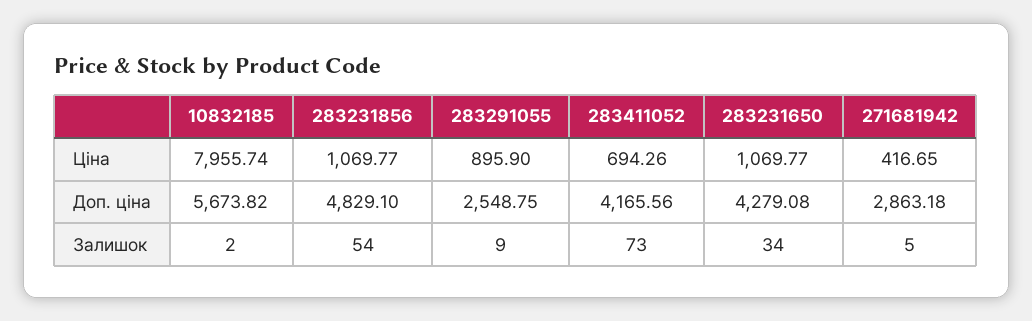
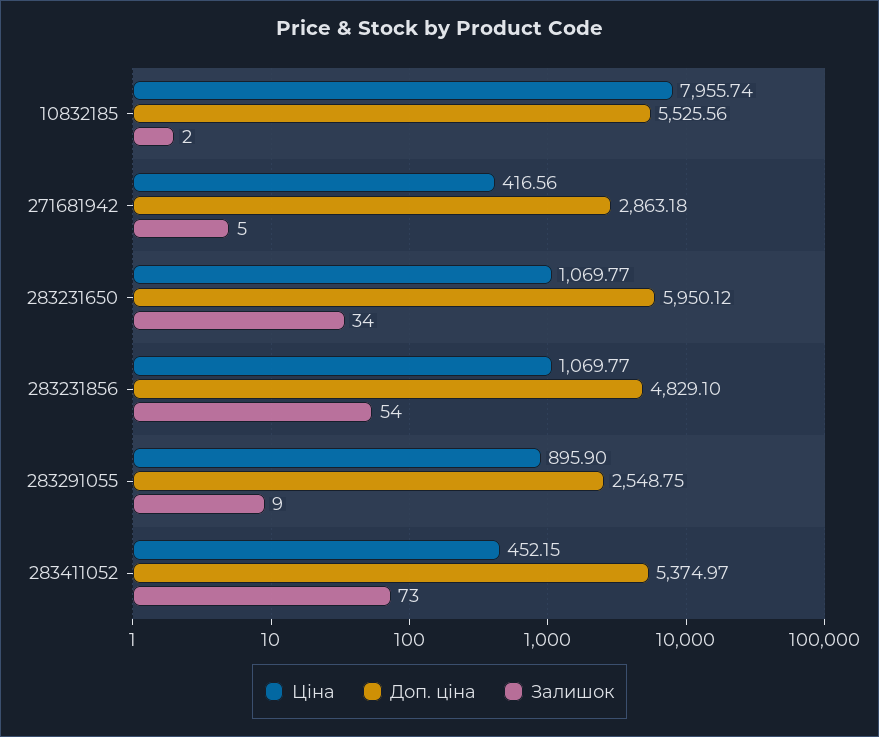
  {
    "Ціна": {
      "10832185": 7955.74,
      "283231856": 1069.77,
      "283291055": 895.9,
-     "283411052": 694.26,
+     "283411052": 452.15,
      "283231650": 1069.77,
-     "271681942": 416.65
+     "271681942": 416.56
    },
    "Доп. ціна": {
-     "10832185": 5673.82,
+     "10832185": 5525.56,
      "283231856": 4829.1,
      "283291055": 2548.75,
-     "283411052": 4165.56,
+     "283411052": 5374.97,
-     "283231650": 4279.08,
+     "283231650": 5950.12,
      "271681942": 2863.18
    },
    "Залишок": {
      "10832185": 2,
      "283231856": 54,
      "283291055": 9,
      "283411052": 73,
      "283231650": 34,
      "271681942": 5
    }
  }

